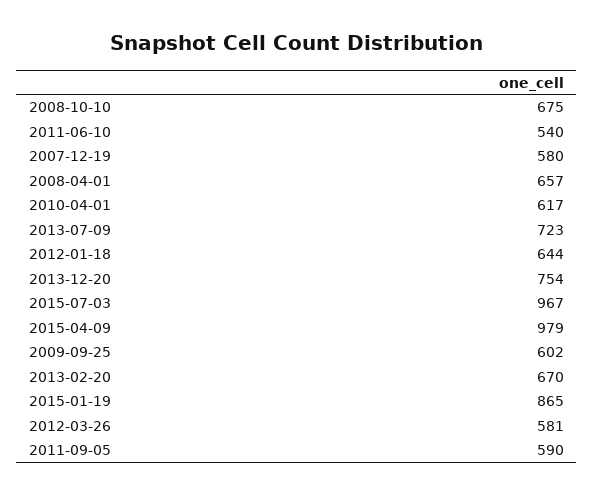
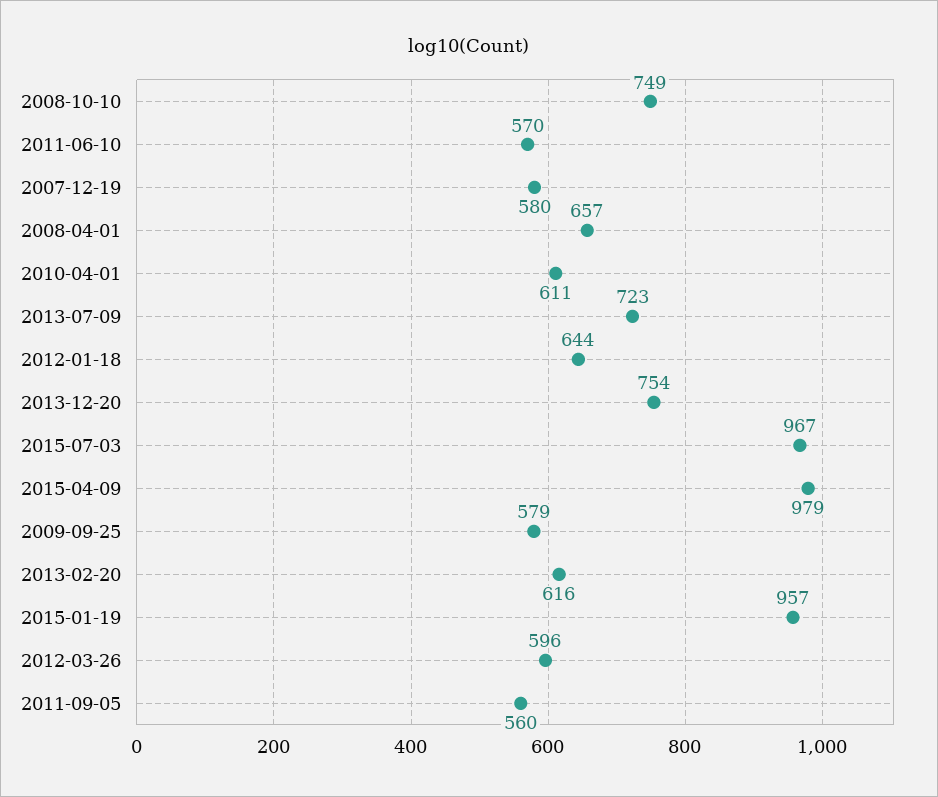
  {
-   "2008-10-10": 675,
+   "2008-10-10": 749,
-   "2011-06-10": 540,
+   "2011-06-10": 570,
    "2007-12-19": 580,
    "2008-04-01": 657,
-   "2010-04-01": 617,
+   "2010-04-01": 611,
    "2013-07-09": 723,
    "2012-01-18": 644,
    "2013-12-20": 754,
    "2015-07-03": 967,
    "2015-04-09": 979,
-   "2009-09-25": 602,
+   "2009-09-25": 579,
-   "2013-02-20": 670,
+   "2013-02-20": 616,
-   "2015-01-19": 865,
+   "2015-01-19": 957,
-   "2012-03-26": 581,
+   "2012-03-26": 596,
-   "2011-09-05": 590
+   "2011-09-05": 560
  }

